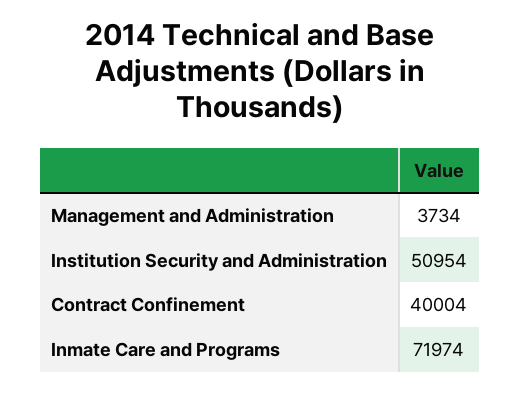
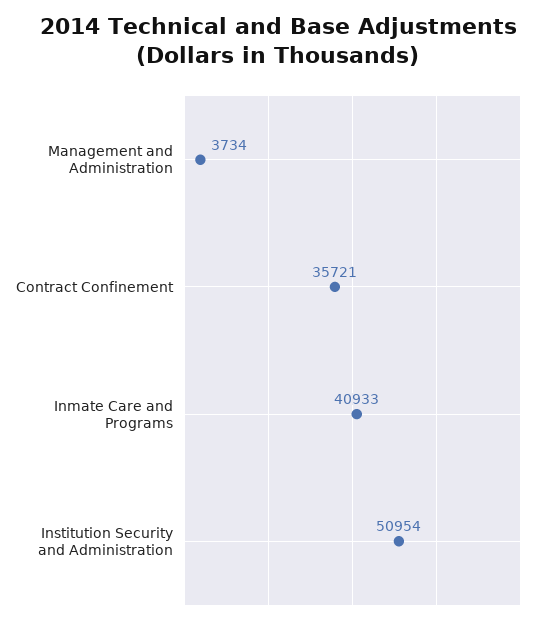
  {
    "Management and Administration": 3734,
    "Institution Security and Administration": 50954,
-   "Contract Confinement": 40004,
+   "Contract Confinement": 35721,
-   "Inmate Care and Programs": 71974
+   "Inmate Care and Programs": 40933
  }

